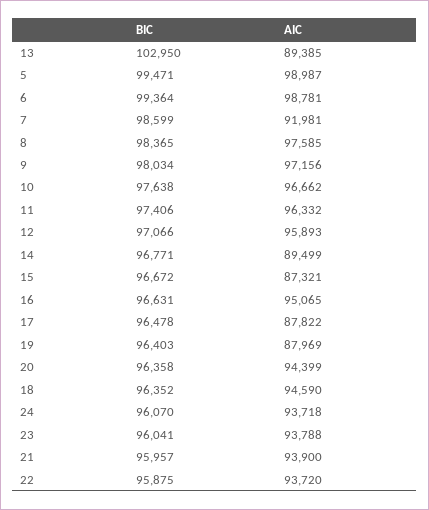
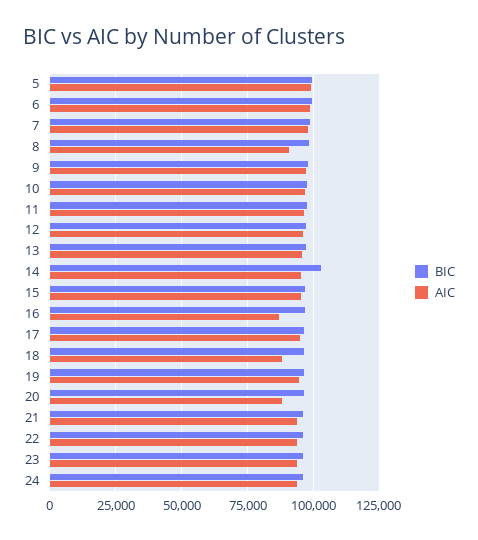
  {
    "BIC": {
-     "13": 102950,
+     "13": 97500,
      "5": 99471,
      "6": 99364,
      "7": 98599,
      "8": 98365,
      "9": 98034,
      "10": 97638,
      "11": 97406,
      "12": 97066,
-     "14": 96771,
+     "14": 102500,
      "15": 96672,
      "16": 96631,
      "17": 96478,
      "19": 96403,
      "20": 96358,
      "18": 96352,
      "24": 96070,
      "23": 96041,
      "21": 95957,
      "22": 95875
    },
    "AIC": {
-     "13": 89385,
+     "13": 95000,
      "5": 98987,
      "6": 98781,
-     "7": 91981,
+     "7": 97500,
-     "8": 97585,
+     "8": 90000,
      "9": 97156,
      "10": 96662,
      "11": 96332,
      "12": 95893,
-     "14": 89499,
+     "14": 95000,
-     "15": 87321,
+     "15": 95000,
-     "16": 95065,
+     "16": 87500,
-     "17": 87822,
+     "17": 95000,
-     "19": 87969,
+     "19": 95000,
-     "20": 94399,
+     "20": 87500,
-     "18": 94590,
+     "18": 87500,
      "24": 93718,
      "23": 93788,
      "21": 93900,
      "22": 93720
    }
  }

